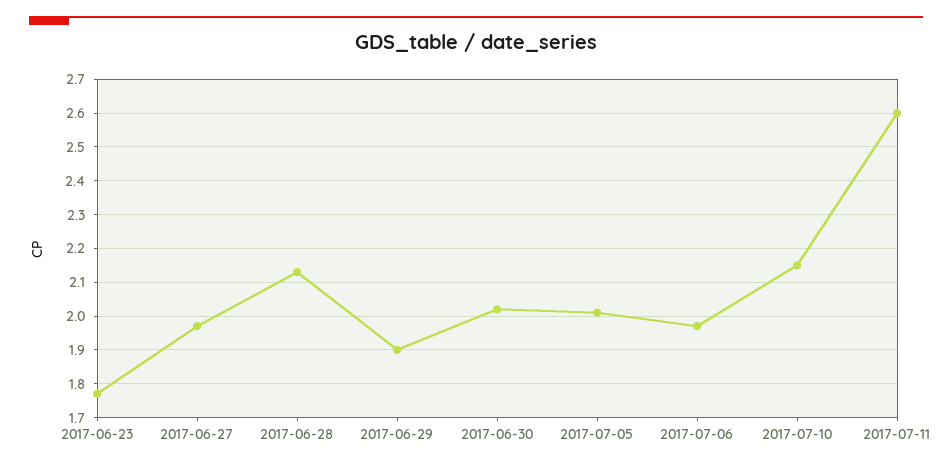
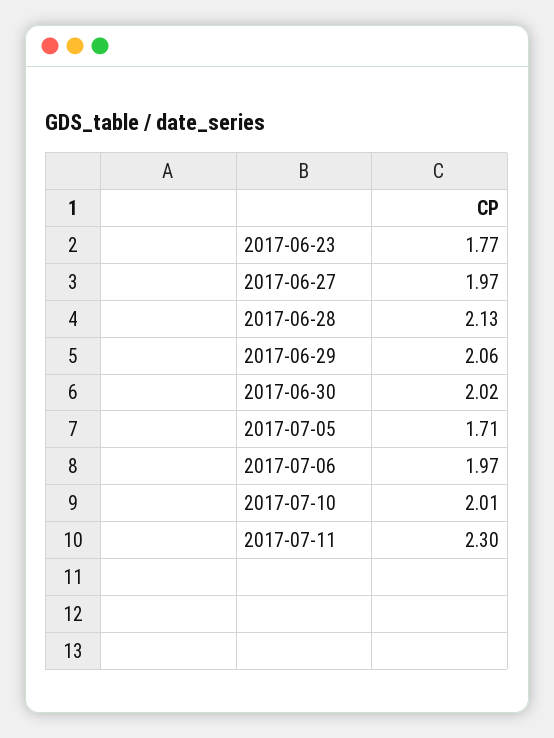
  {
    "2017-06-23": 1.77,
    "2017-06-27": 1.97,
    "2017-06-28": 2.13,
-   "2017-06-29": 1.9,
+   "2017-06-29": 2.06,
    "2017-06-30": 2.02,
-   "2017-07-05": 2,
+   "2017-07-05": 1.71,
    "2017-07-06": 1.97,
-   "2017-07-10": 2.15,
+   "2017-07-10": 2.01,
-   "2017-07-11": 2.6
+   "2017-07-11": 2.3
  }

